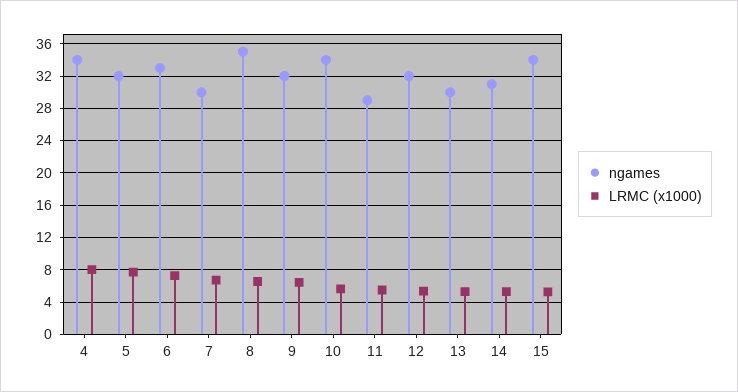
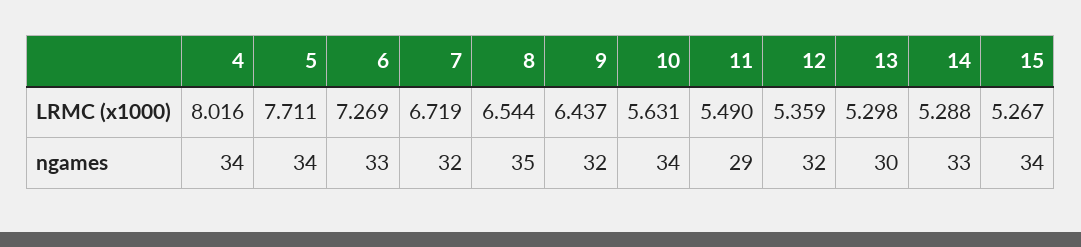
  {
    "ngames": {
      "4": 34,
-     "5": 32,
+     "5": 34,
      "6": 33,
-     "7": 30,
+     "7": 32,
      "8": 35,
      "9": 32,
      "10": 34,
      "11": 29,
      "12": 32,
      "13": 30,
-     "14": 31,
+     "14": 33,
      "15": 34
    },
    "LRMC (x1000)": {
      "4": 8.016,
      "5": 7.711,
      "6": 7.269,
      "7": 6.719,
      "8": 6.544,
      "9": 6.437,
      "10": 5.631,
      "11": 5.49,
      "12": 5.359,
      "13": 5.298,
      "14": 5.288,
      "15": 5.267
    }
  }

